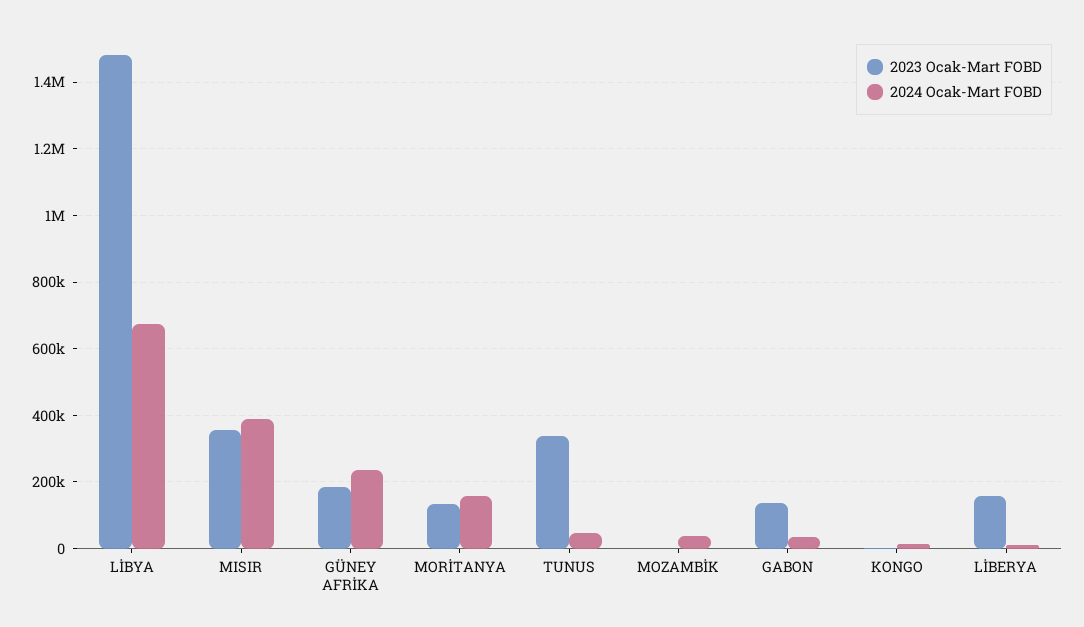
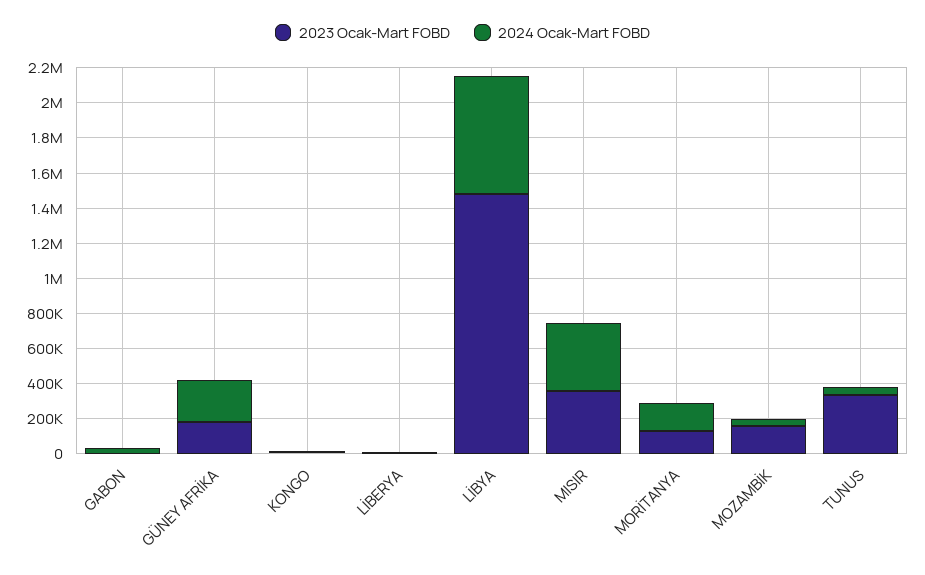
  {
    "2023 Ocak-Mart FOBD": {
      "LİBYA": 1480000,
      "MISIR": 360000,
      "GÜNEY AFRİKA": 180000,
      "MORİTANYA": 140000,
      "TUNUS": 340000,
-     "MOZAMBİK": 0,
+     "MOZAMBİK": 150000,
-     "GABON": 140000,
+     "GABON": 0,
      "KONGO": 0,
-     "LİBERYA": 160000
+     "LİBERYA": 0
    },
    "2024 Ocak-Mart FOBD": {
      "LİBYA": 680000,
      "MISIR": 380000,
      "GÜNEY AFRİKA": 240000,
      "MORİTANYA": 160000,
      "TUNUS": 40000,
      "MOZAMBİK": 40000,
      "GABON": 40000,
      "KONGO": 20000,
      "LİBERYA": 20000
    }
  }

